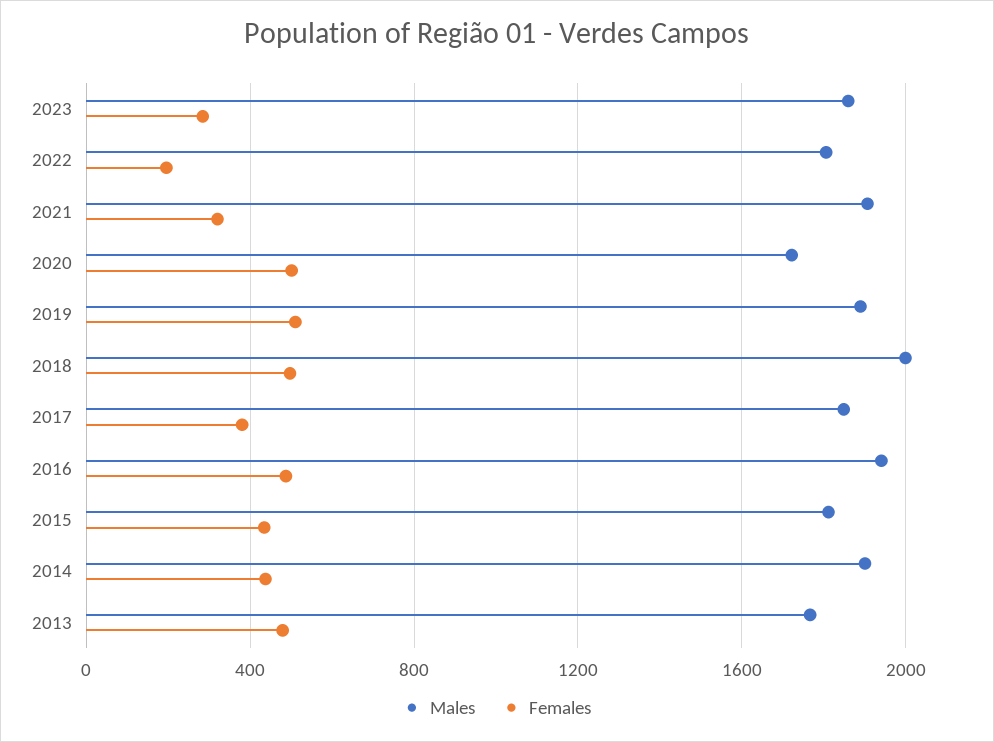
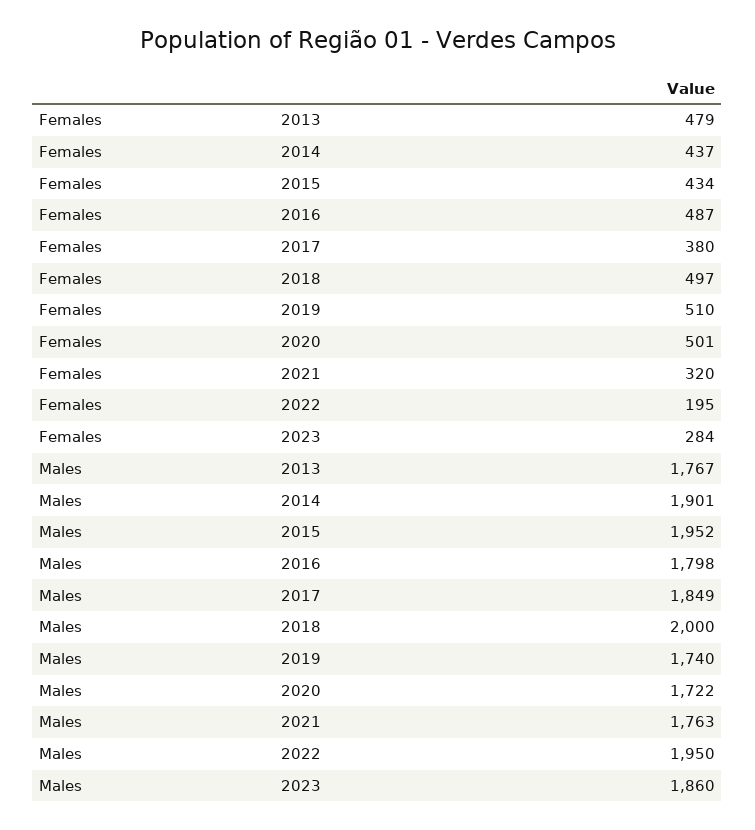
  {
    "Males": {
      "2023": 1860,
-     "2022": 1800,
+     "2022": 1950,
-     "2021": 1900,
+     "2021": 1763,
      "2020": 1722,
-     "2019": 1900,
+     "2019": 1740,
      "2018": 2000,
      "2017": 1849,
-     "2016": 1950,
+     "2016": 1798,
-     "2015": 1800,
+     "2015": 1952,
      "2014": 1901,
      "2013": 1767
    },
    "Females": {
      "2023": 284,
      "2022": 195,
      "2021": 320,
      "2020": 501,
      "2019": 510,
      "2018": 497,
      "2017": 380,
      "2016": 487,
      "2015": 434,
      "2014": 437,
      "2013": 479
    }
  }

